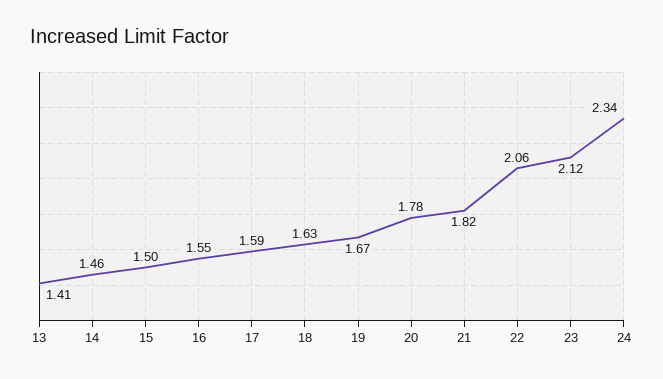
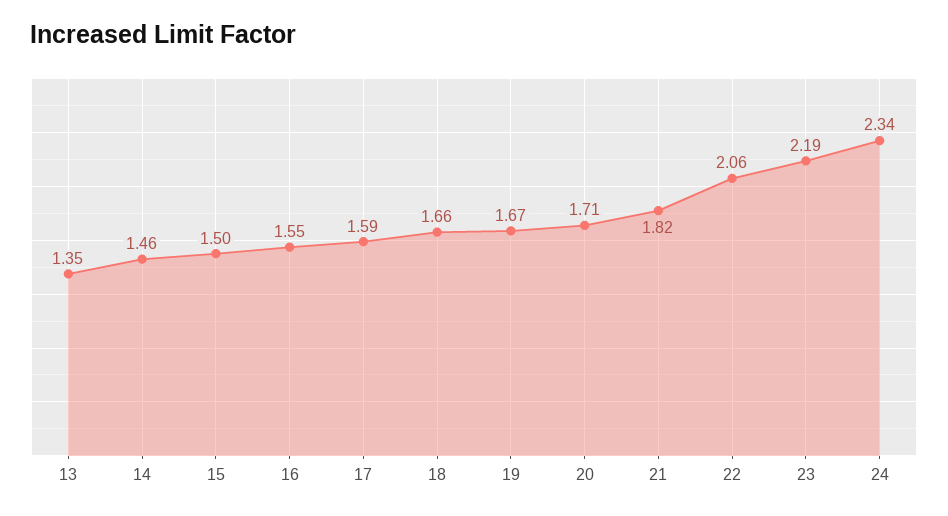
  {
-   "13": 1.41,
+   "13": 1.35,
    "14": 1.46,
    "15": 1.5,
    "16": 1.55,
    "17": 1.59,
-   "18": 1.63,
+   "18": 1.66,
    "19": 1.67,
-   "20": 1.78,
+   "20": 1.71,
    "21": 1.82,
    "22": 2.06,
-   "23": 2.12,
+   "23": 2.19,
    "24": 2.34
  }

